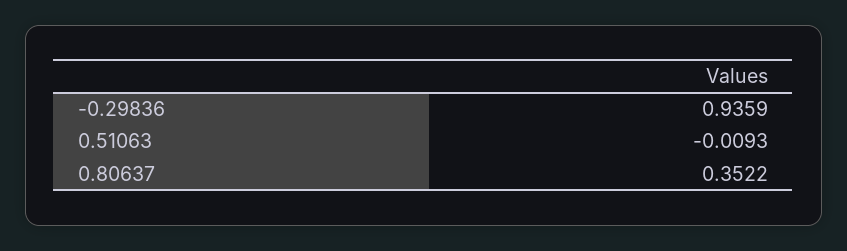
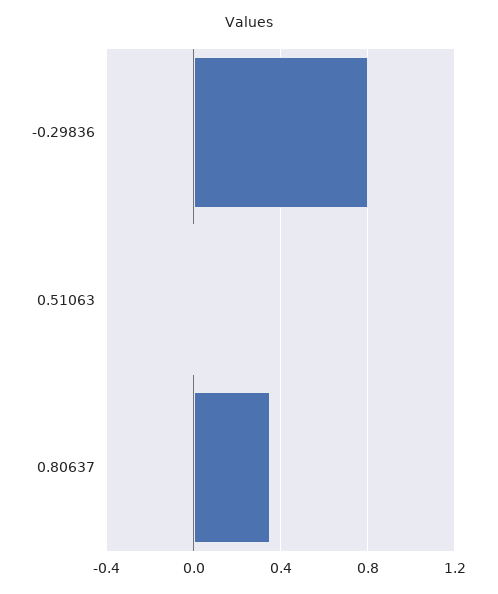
  {
-   "-0.29836": 0.9359,
+   "-0.29836": 0.8,
    "0.51063": -0.0093,
    "0.80637": 0.3522
  }

